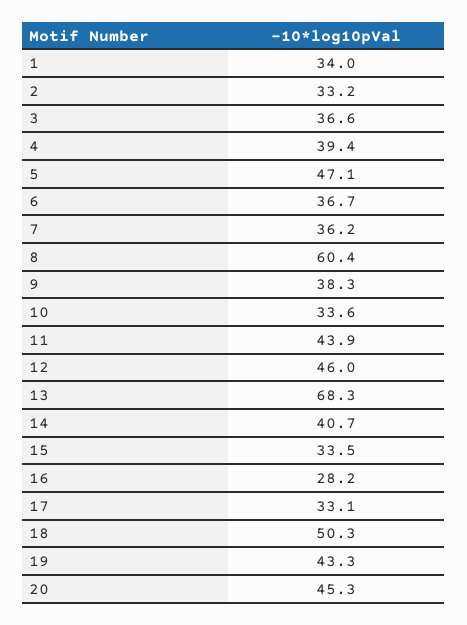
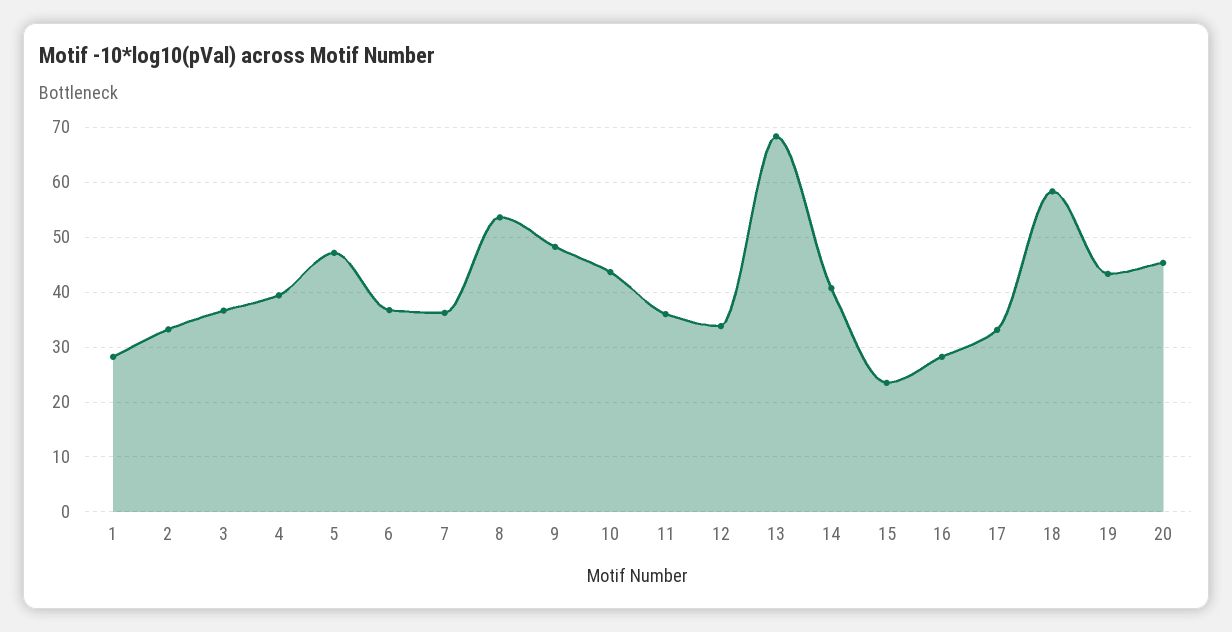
  {
-   "1": 34,
+   "1": 28,
    "2": 33.2,
    "3": 36.6,
    "4": 39.4,
    "5": 47.1,
    "6": 36.7,
    "7": 36.2,
-   "8": 60.4,
+   "8": 54,
-   "9": 38.3,
+   "9": 48,
-   "10": 33.6,
+   "10": 44,
-   "11": 43.9,
+   "11": 36,
-   "12": 46,
+   "12": 34,
    "13": 68.3,
    "14": 40.7,
-   "15": 33.5,
+   "15": 24,
    "16": 28.2,
    "17": 33.1,
-   "18": 50.3,
+   "18": 58,
    "19": 43.3,
    "20": 45.3
  }

